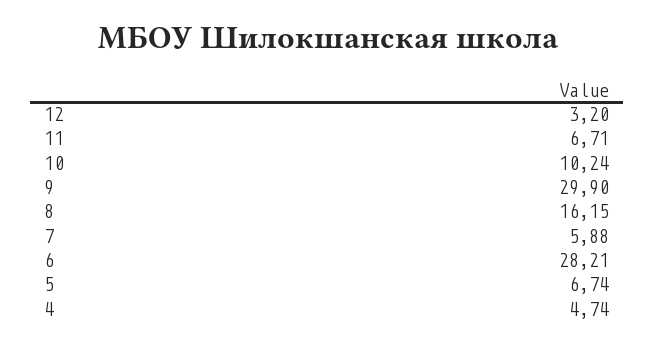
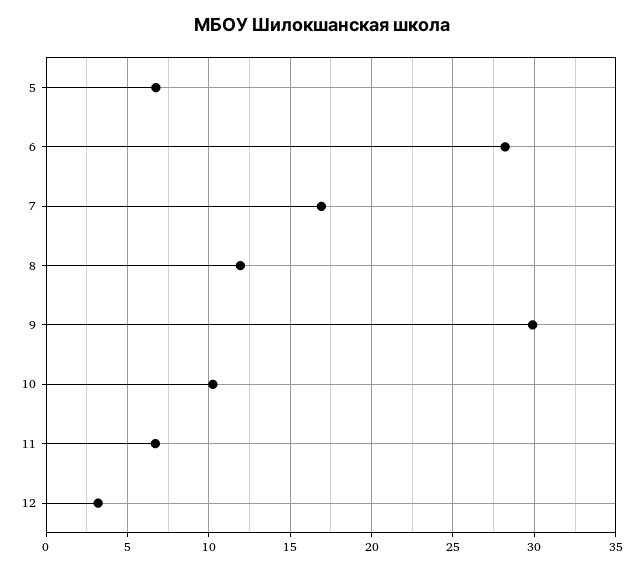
  {
    "12": 3.2,
    "11": 6.71,
    "10": 10.24,
    "9": 29.9,
-   "8": 16.15,
+   "8": 12,
-   "7": 5.88,
+   "7": 17,
    "6": 28.21,
-   "5": 6.74,
+   "5": 6.74
-   "4": 4.74
  }

